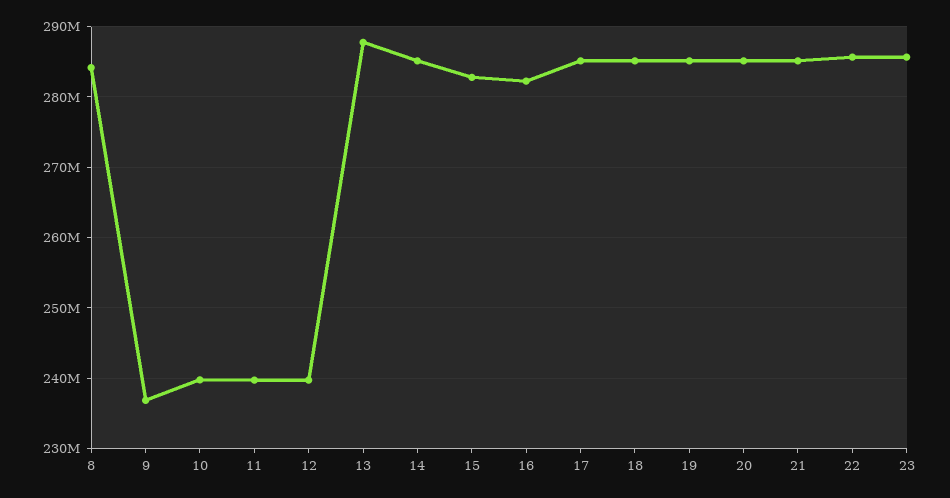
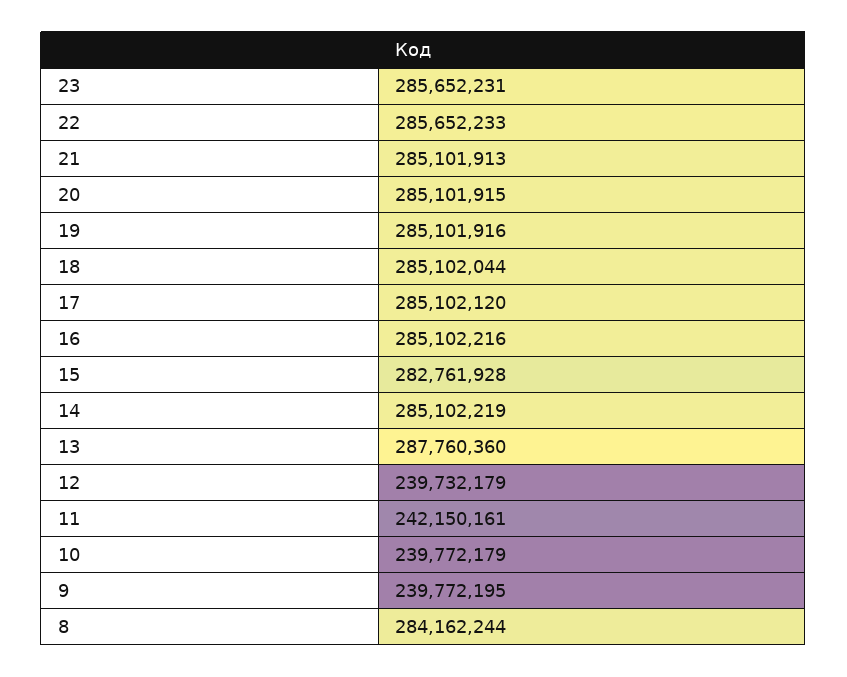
  {
    "8": 284162244,
-   "9": 237000000,
+   "9": 239772195,
    "10": 239772179,
-   "11": 240000000,
+   "11": 242150161,
    "12": 239732179,
    "13": 287760360,
    "14": 285102219,
    "15": 282761928,
-   "16": 282000000,
+   "16": 285102216,
    "17": 285102120,
    "18": 285102044,
    "19": 285101916,
    "20": 285101915,
    "21": 285101913,
    "22": 285652233,
    "23": 285652231
  }

